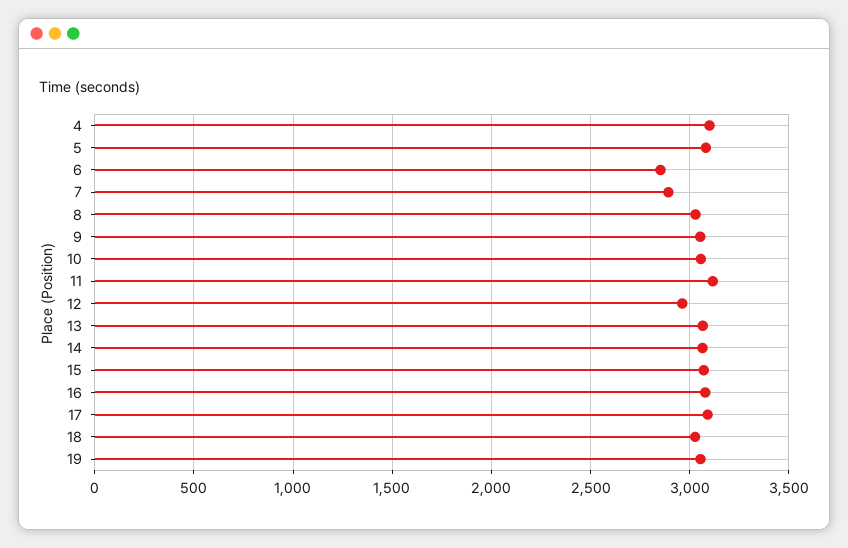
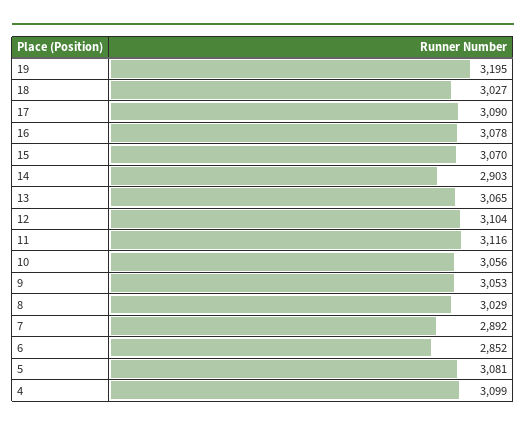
  {
    "4": 3099,
    "5": 3081,
    "6": 2852,
    "7": 2892,
    "8": 3029,
    "9": 3053,
    "10": 3056,
    "11": 3116,
-   "12": 2950,
+   "12": 3104,
    "13": 3065,
-   "14": 3050,
+   "14": 2903,
    "15": 3070,
    "16": 3078,
    "17": 3090,
    "18": 3027,
-   "19": 3050
+   "19": 3195
  }

